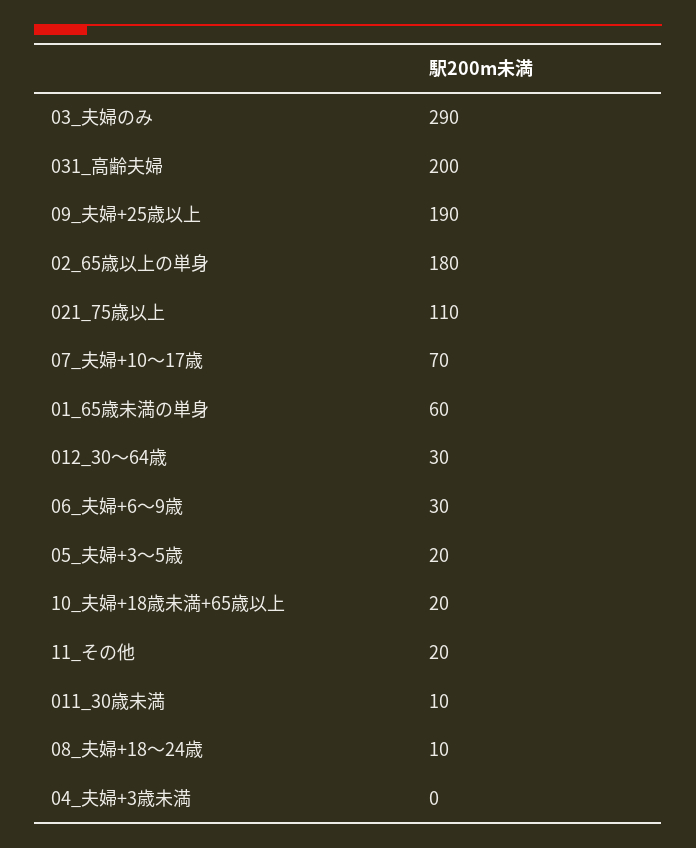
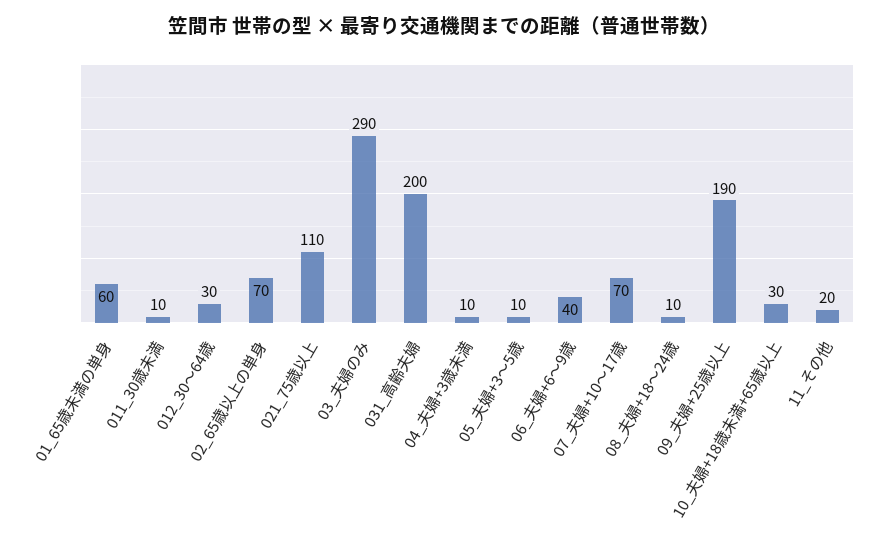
  {
    "03_夫婦のみ": 290,
    "031_高齢夫婦": 200,
    "09_夫婦+25歳以上": 190,
-   "02_65歳以上の単身": 180,
+   "02_65歳以上の単身": 70,
    "021_75歳以上": 110,
    "07_夫婦+10〜17歳": 70,
    "01_65歳未満の単身": 60,
    "012_30〜64歳": 30,
-   "06_夫婦+6〜9歳": 30,
+   "06_夫婦+6〜9歳": 40,
-   "05_夫婦+3〜5歳": 20,
+   "05_夫婦+3〜5歳": 10,
-   "10_夫婦+18歳未満+65歳以上": 20,
+   "10_夫婦+18歳未満+65歳以上": 30,
    "11_その他": 20,
    "011_30歳未満": 10,
    "08_夫婦+18〜24歳": 10,
-   "04_夫婦+3歳未満": 0
+   "04_夫婦+3歳未満": 10
  }

